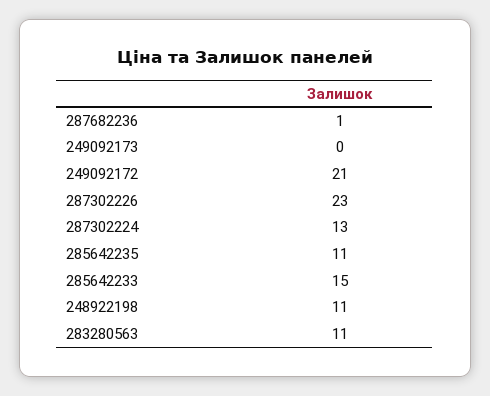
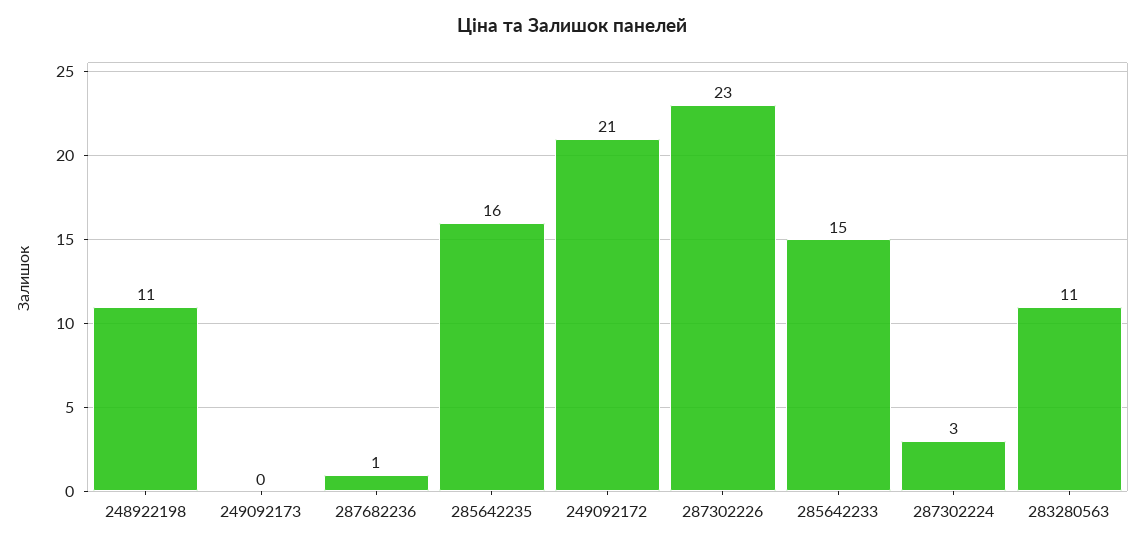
  {
    "287682236": 1,
    "249092173": 0,
    "249092172": 21,
    "287302226": 23,
-   "287302224": 13,
+   "287302224": 3,
-   "285642235": 11,
+   "285642235": 16,
    "285642233": 15,
    "248922198": 11,
    "283280563": 11
  }

